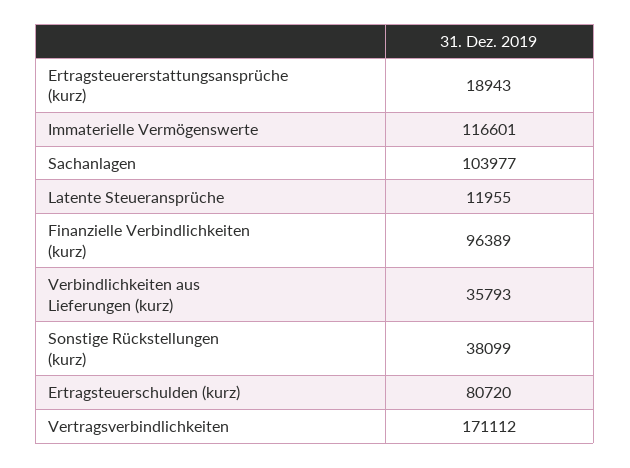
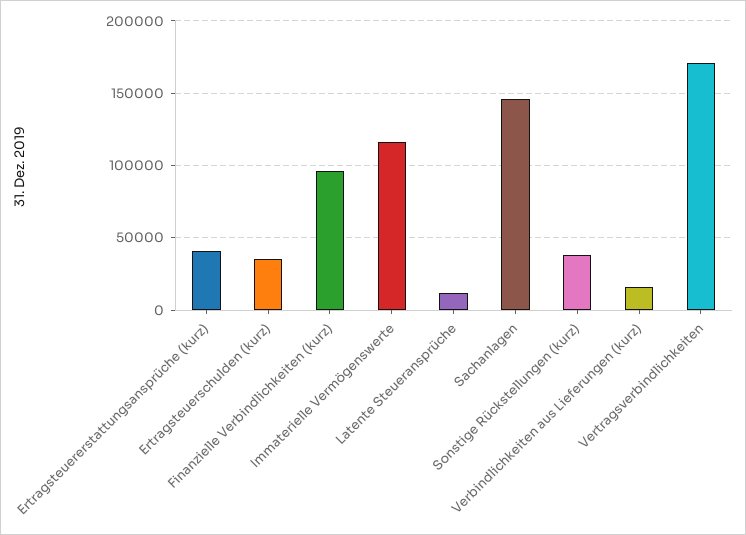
  {
-   "Ertragsteuererstattungsansprüche (kurz)": 18943,
+   "Ertragsteuererstattungsansprüche (kurz)": 40000,
    "Immaterielle Vermögenswerte": 116601,
-   "Sachanlagen": 103977,
+   "Sachanlagen": 145000,
    "Latente Steueransprüche": 11955,
    "Finanzielle Verbindlichkeiten (kurz)": 96389,
-   "Verbindlichkeiten aus Lieferungen (kurz)": 35793,
+   "Verbindlichkeiten aus Lieferungen (kurz)": 15000,
    "Sonstige Rückstellungen (kurz)": 38099,
-   "Ertragsteuerschulden (kurz)": 80720,
+   "Ertragsteuerschulden (kurz)": 35000,
    "Vertragsverbindlichkeiten": 171112
  }

